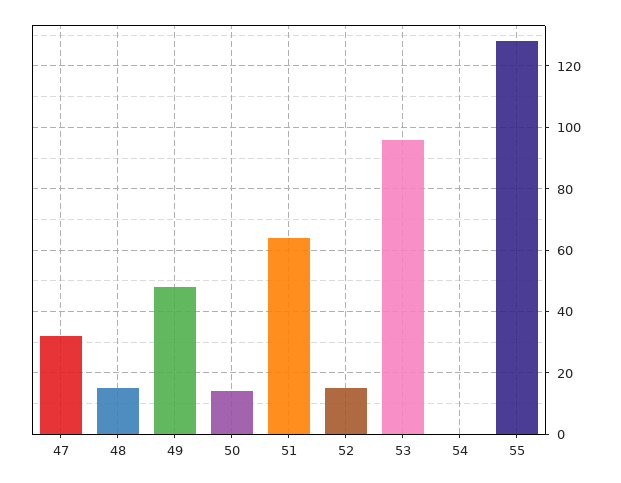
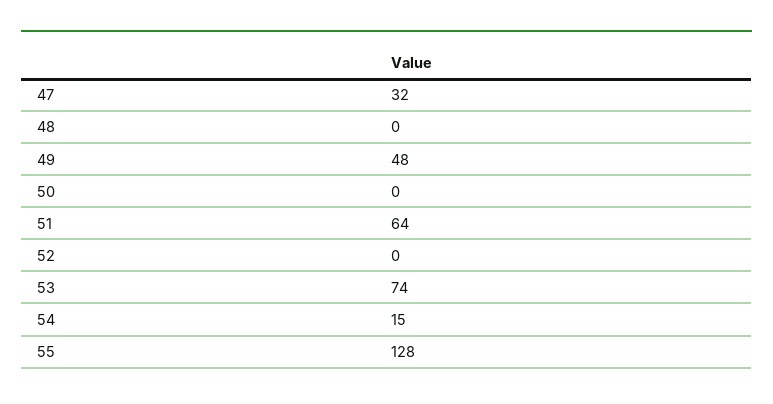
  {
    "47": 32,
-   "48": 15,
+   "48": 0,
    "49": 48,
-   "50": 15,
+   "50": 0,
    "51": 64,
-   "52": 15,
+   "52": 0,
-   "53": 95,
+   "53": 74,
-   "54": 0,
+   "54": 15,
    "55": 128
  }

